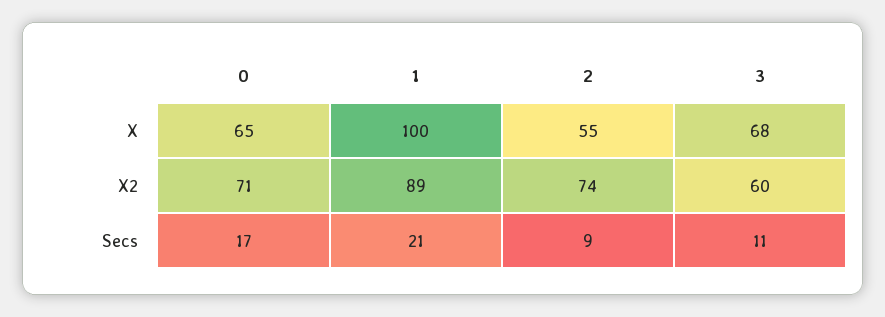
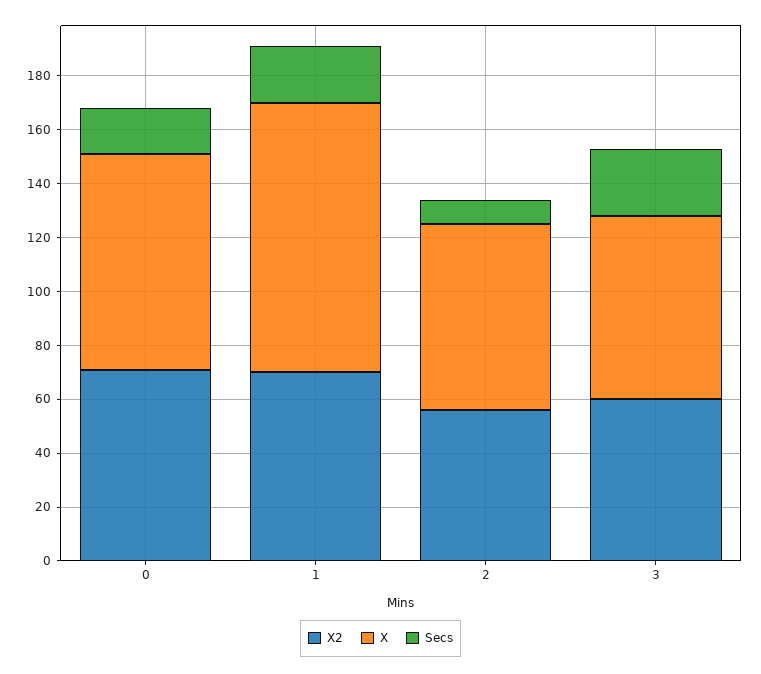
  {
    "X": {
-     "0": 65,
+     "0": 80,
      "1": 100,
-     "2": 55,
+     "2": 70,
      "3": 68
    },
    "X2": {
      "0": 71,
-     "1": 89,
+     "1": 70,
-     "2": 74,
+     "2": 55,
      "3": 60
    },
    "Secs": {
      "0": 17,
      "1": 21,
      "2": 9,
-     "3": 11
+     "3": 25
    }
  }

